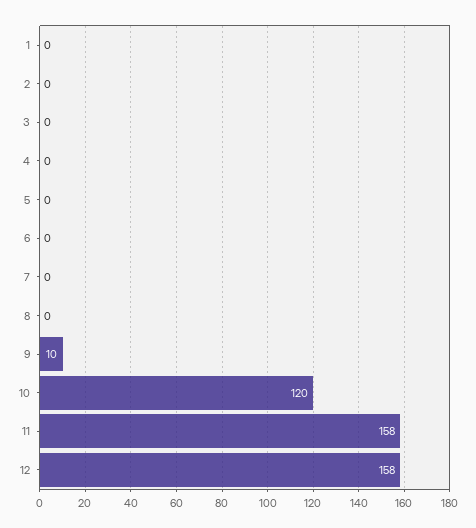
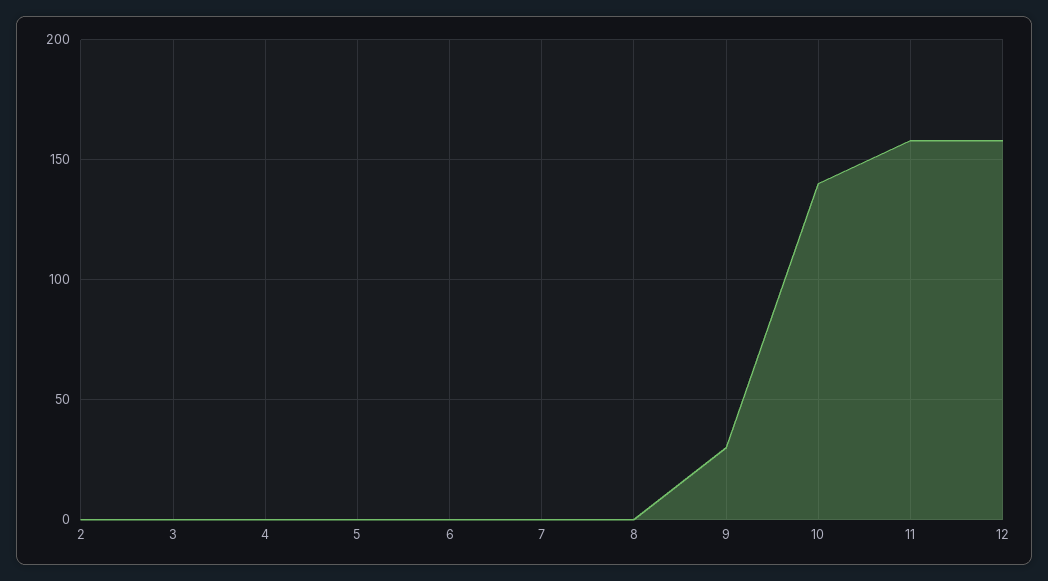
  {
-   "1": 0,
    "2": 0,
    "3": 0,
    "4": 0,
    "5": 0,
    "6": 0,
    "7": 0,
    "8": 0,
-   "9": 10,
+   "9": 30,
-   "10": 120,
+   "10": 140,
    "11": 158,
    "12": 158
  }

